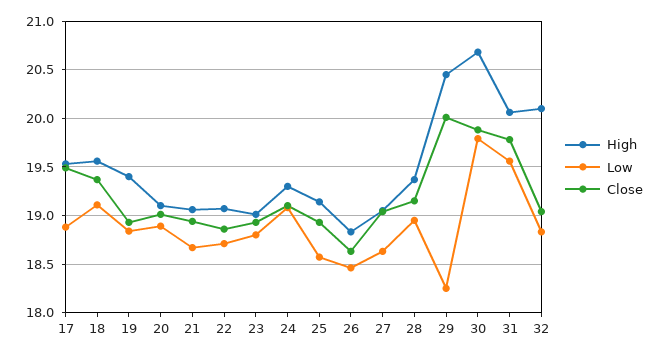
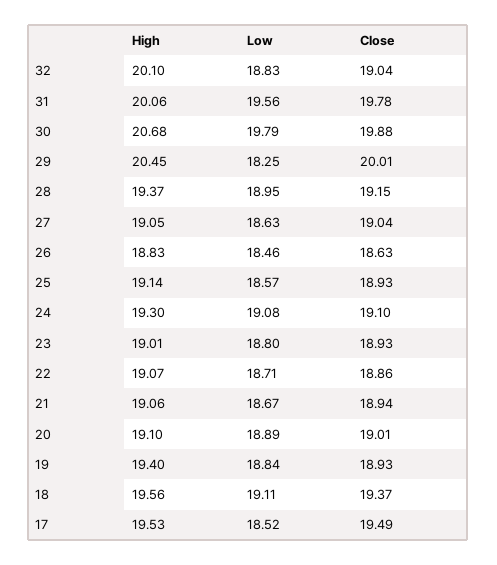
  {
    "High": {
      "17": 19.53,
      "18": 19.56,
      "19": 19.4,
      "20": 19.1,
      "21": 19.06,
      "22": 19.07,
      "23": 19.01,
      "24": 19.3,
      "25": 19.14,
      "26": 18.83,
      "27": 19.05,
      "28": 19.37,
      "29": 20.45,
      "30": 20.68,
      "31": 20.06,
      "32": 20.1
    },
    "Low": {
-     "17": 18.9,
+     "17": 18.52,
      "18": 19.11,
      "19": 18.84,
      "20": 18.89,
      "21": 18.67,
      "22": 18.71,
      "23": 18.8,
      "24": 19.08,
      "25": 18.57,
      "26": 18.46,
      "27": 18.63,
      "28": 18.95,
      "29": 18.25,
      "30": 19.79,
      "31": 19.56,
      "32": 18.83
    },
    "Close": {
      "17": 19.49,
      "18": 19.37,
      "19": 18.93,
      "20": 19.01,
      "21": 18.94,
      "22": 18.86,
      "23": 18.93,
      "24": 19.1,
      "25": 18.93,
      "26": 18.63,
      "27": 19.04,
      "28": 19.15,
      "29": 20.01,
      "30": 19.88,
      "31": 19.78,
      "32": 19.04
    }
  }

